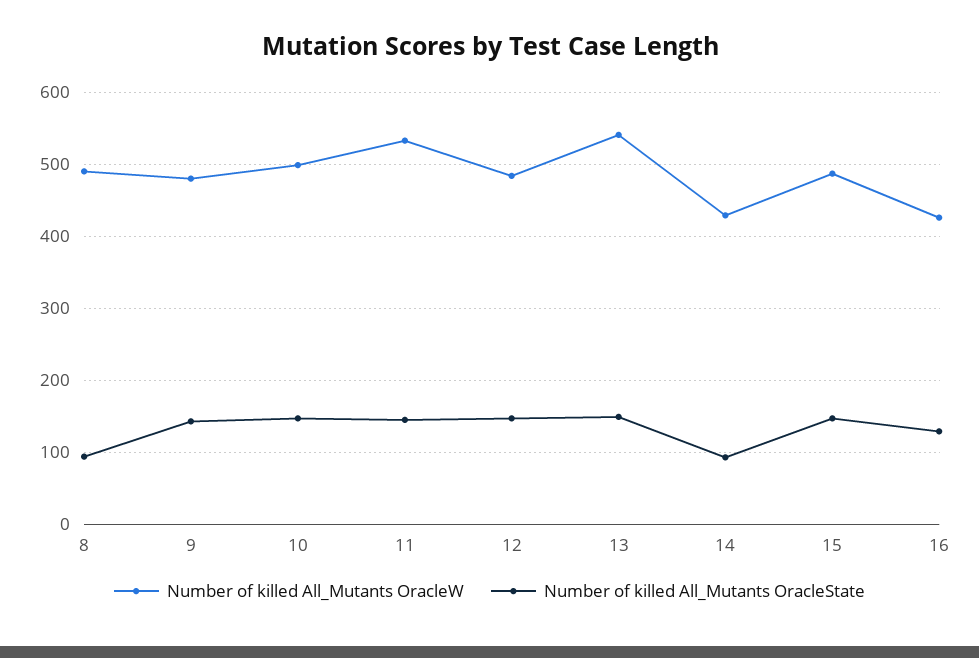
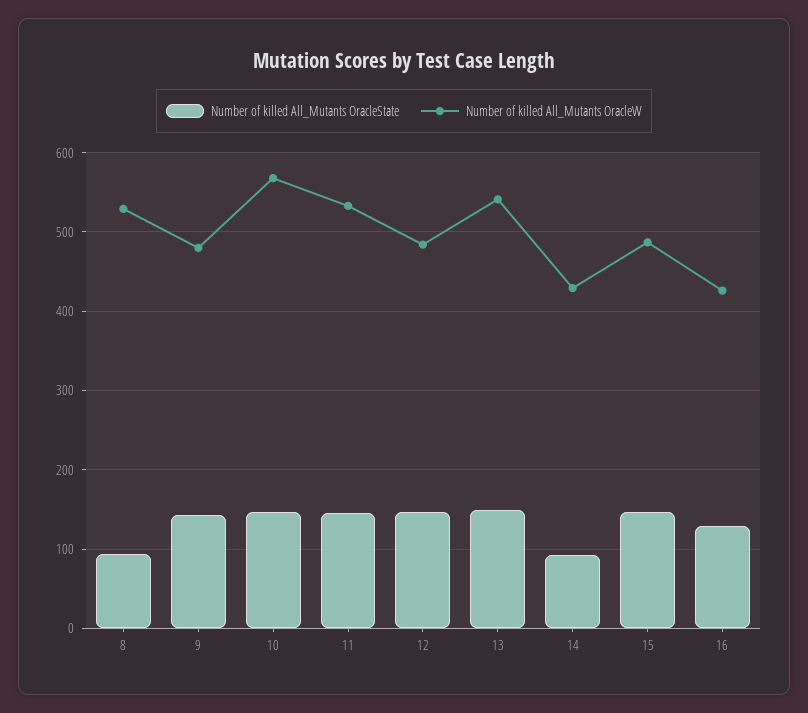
  {
    "Number of killed All_Mutants OracleW": {
-     "8": 490,
+     "8": 530,
      "9": 480,
-     "10": 500,
+     "10": 570,
      "11": 530,
      "12": 480,
      "13": 540,
      "14": 430,
      "15": 490,
      "16": 430
    },
    "Number of killed All_Mutants OracleState": {
      "8": 90,
      "9": 140,
      "10": 150,
      "11": 150,
      "12": 150,
      "13": 150,
      "14": 90,
      "15": 150,
      "16": 130
    }
  }

